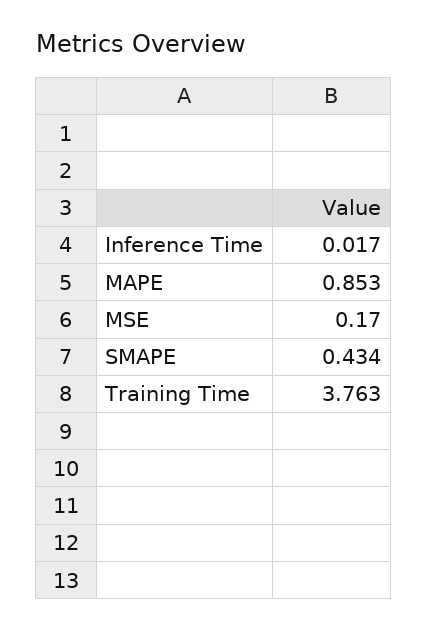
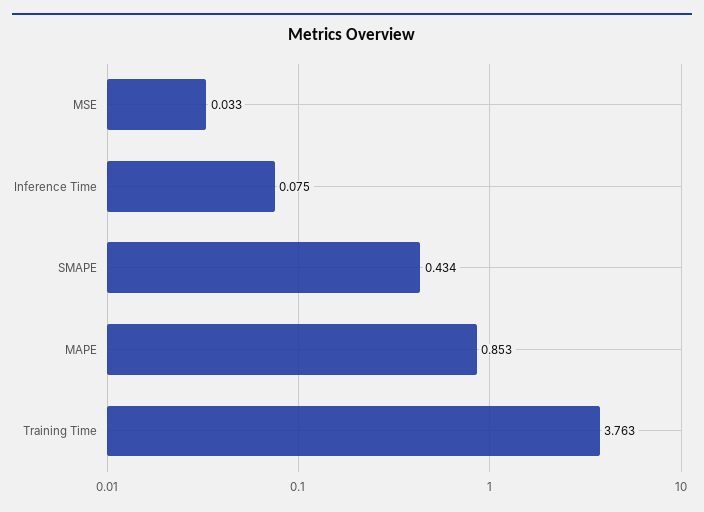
  {
-   "Inference Time": 0.017,
+   "Inference Time": 0.075,
    "MAPE": 0.853,
-   "MSE": 0.17,
+   "MSE": 0.033,
    "SMAPE": 0.434,
    "Training Time": 3.763
  }

